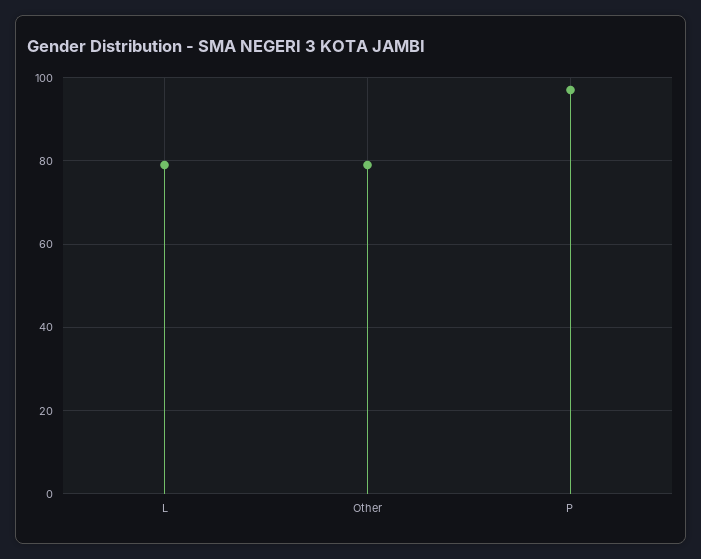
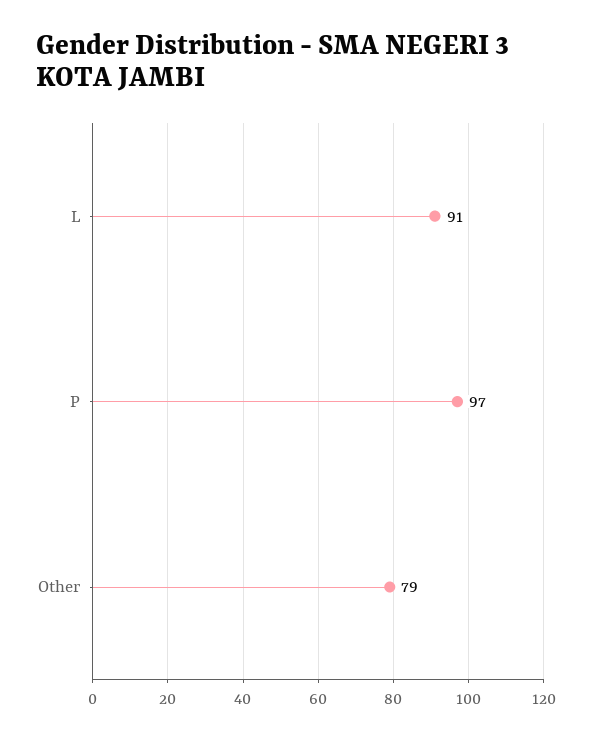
  {
-   "L": 80,
+   "L": 91,
    "Other": 79,
    "P": 97
  }

